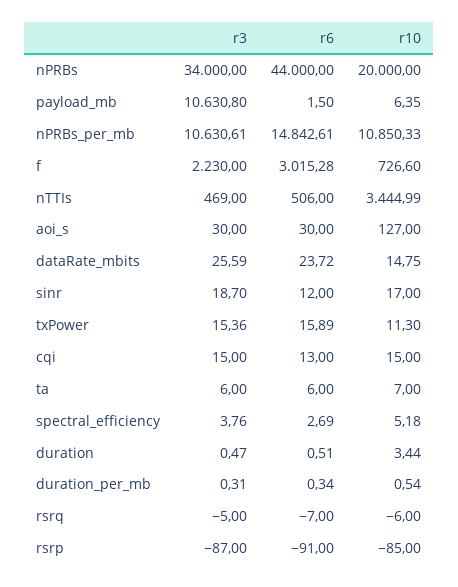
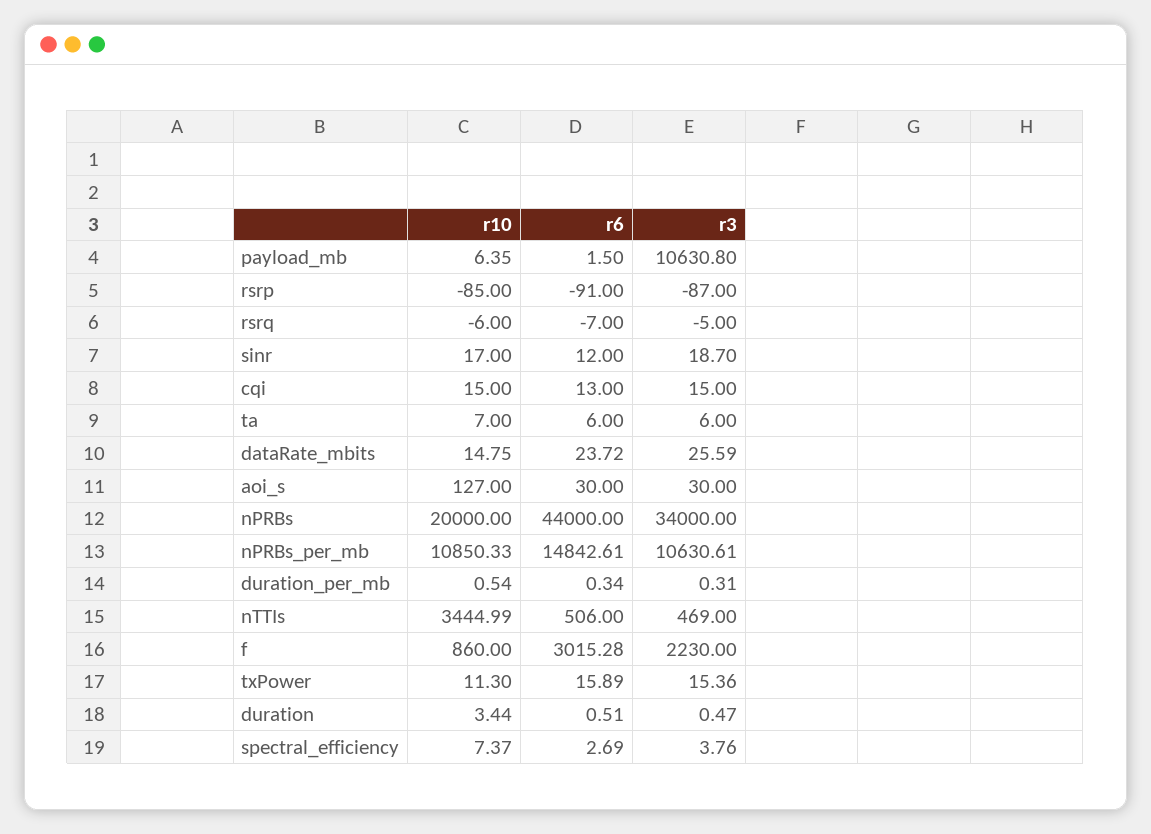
  {
    "r3": {
      "nPRBs": 34000,
      "payload_mb": 10630.8,
      "nPRBs_per_mb": 10630.61,
      "f": 2230,
      "nTTIs": 469,
      "aoi_s": 30,
      "dataRate_mbits": 25.59,
      "sinr": 18.7,
      "txPower": 15.36,
      "cqi": 15,
      "ta": 6,
      "spectral_efficiency": 3.76,
      "duration": 0.47,
      "duration_per_mb": 0.31,
      "rsrq": -5,
      "rsrp": -87
    },
    "r6": {
      "nPRBs": 44000,
      "payload_mb": 1.5,
      "nPRBs_per_mb": 14842.61,
      "f": 3015.28,
      "nTTIs": 506,
      "aoi_s": 30,
      "dataRate_mbits": 23.72,
      "sinr": 12,
      "txPower": 15.89,
      "cqi": 13,
      "ta": 6,
      "spectral_efficiency": 2.69,
      "duration": 0.51,
      "duration_per_mb": 0.34,
      "rsrq": -7,
      "rsrp": -91
    },
    "r10": {
      "nPRBs": 20000,
      "payload_mb": 6.35,
      "nPRBs_per_mb": 10850.33,
-     "f": 726.6,
+     "f": 860,
      "nTTIs": 3444.99,
      "aoi_s": 127,
      "dataRate_mbits": 14.75,
      "sinr": 17,
      "txPower": 11.3,
      "cqi": 15,
      "ta": 7,
-     "spectral_efficiency": 5.18,
+     "spectral_efficiency": 7.37,
      "duration": 3.44,
      "duration_per_mb": 0.54,
      "rsrq": -6,
      "rsrp": -85
    }
  }

